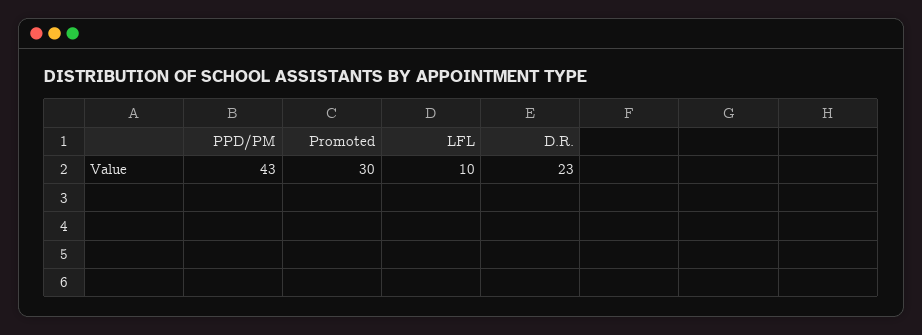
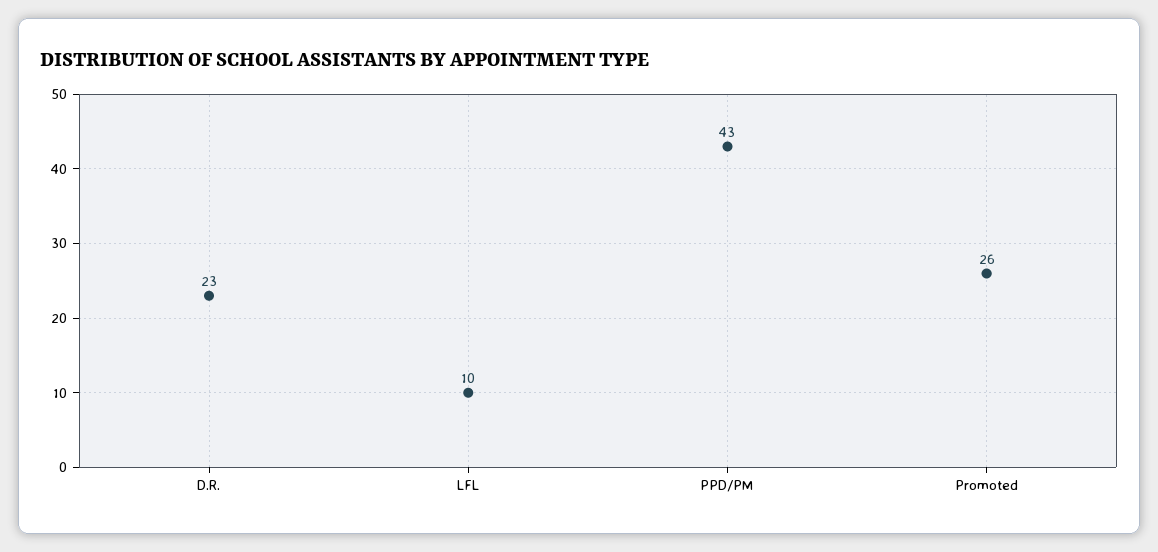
  {
    "PPD/PM": 43,
-   "Promoted": 30,
+   "Promoted": 26,
    "LFL": 10,
    "D.R.": 23
  }

